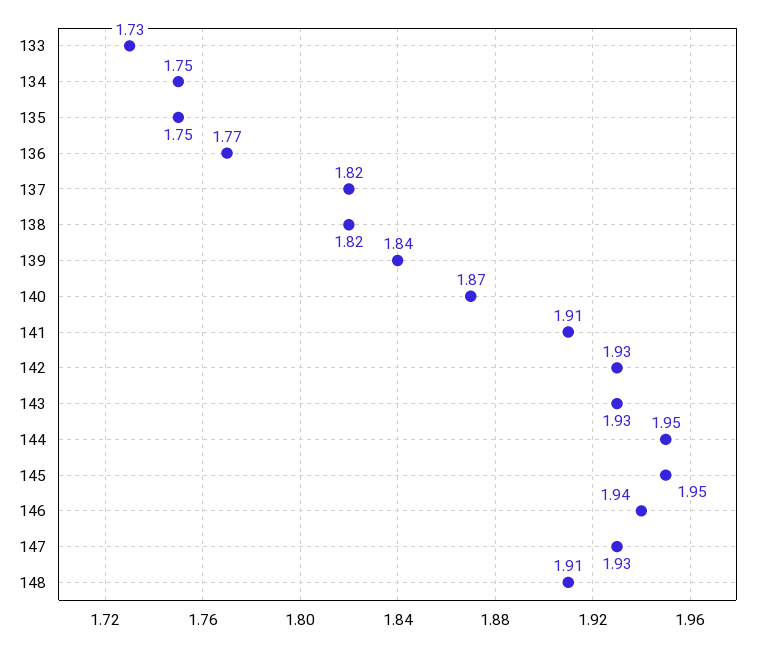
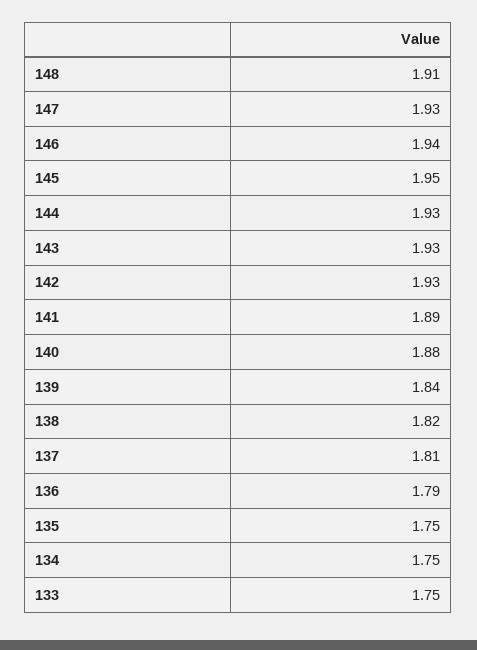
  {
-   "133": 1.73,
+   "133": 1.75,
    "134": 1.75,
    "135": 1.75,
-   "136": 1.77,
+   "136": 1.79,
-   "137": 1.82,
+   "137": 1.81,
    "138": 1.82,
    "139": 1.84,
-   "140": 1.87,
+   "140": 1.88,
-   "141": 1.91,
+   "141": 1.89,
    "142": 1.93,
    "143": 1.93,
-   "144": 1.95,
+   "144": 1.93,
    "145": 1.95,
    "146": 1.94,
    "147": 1.93,
    "148": 1.91
  }

